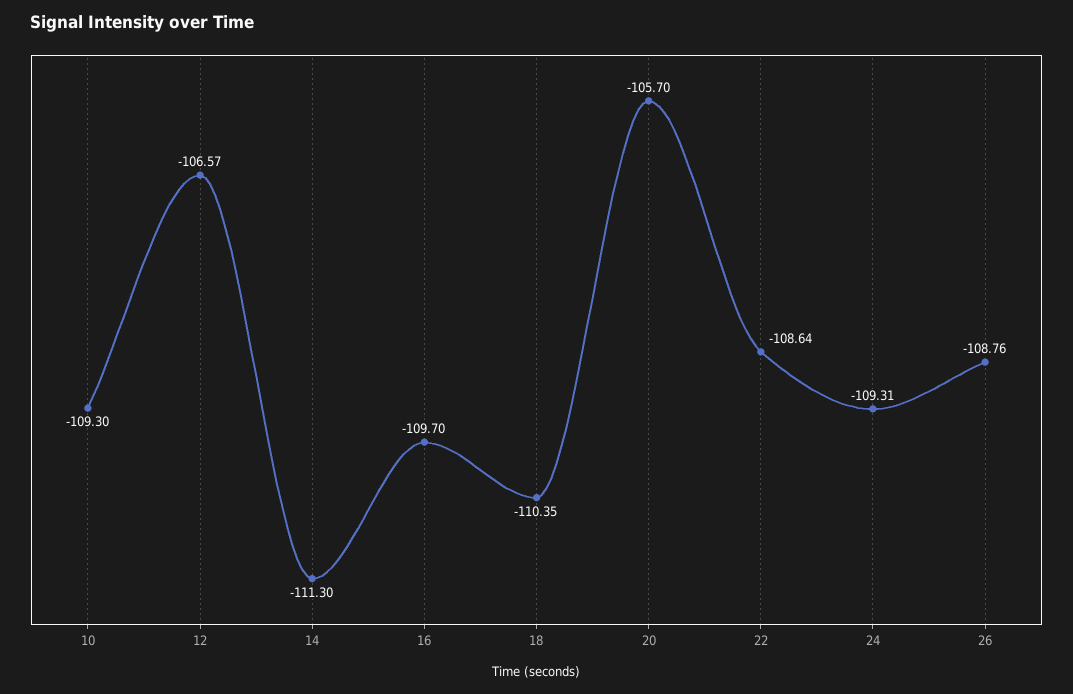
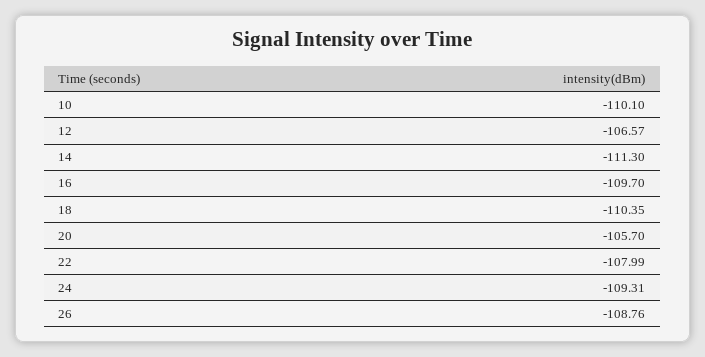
  {
-   "10": -109.3,
+   "10": -110.1,
    "12": -106.57,
    "14": -111.3,
    "16": -109.7,
    "18": -110.35,
    "20": -105.7,
-   "22": -108.64,
+   "22": -107.99,
    "24": -109.31,
    "26": -108.76
  }

